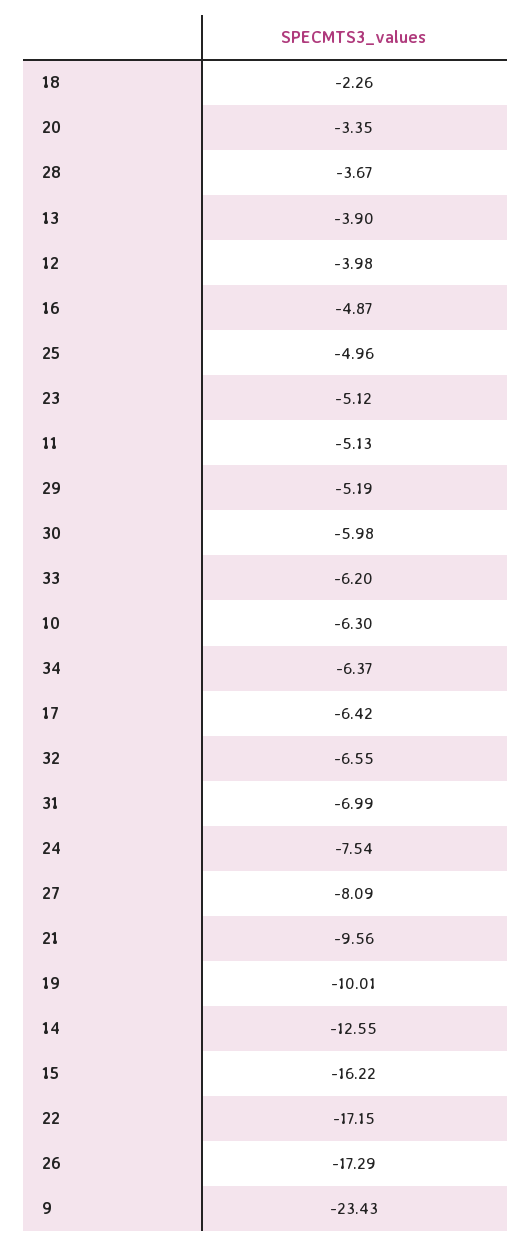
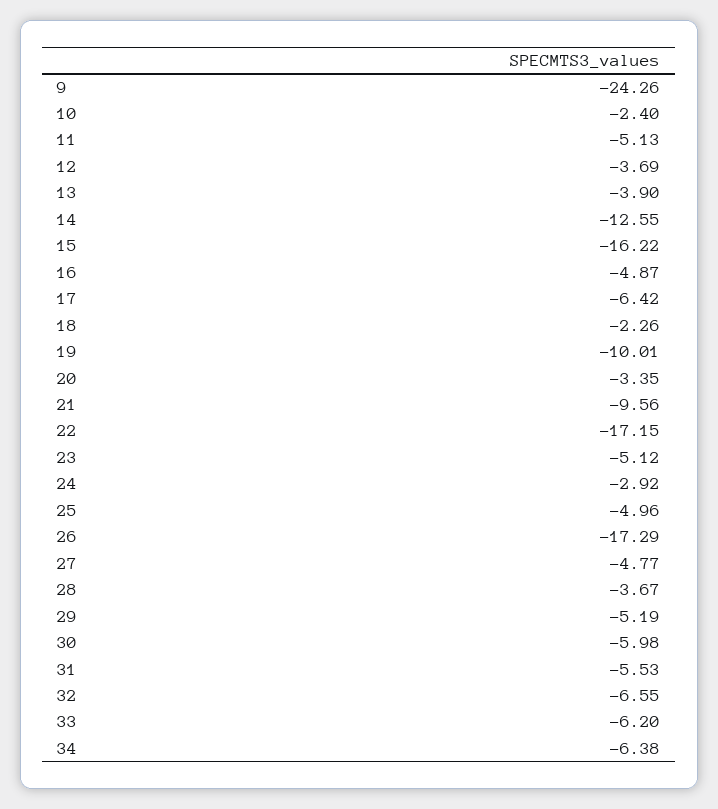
  {
    "18": -2.26,
    "20": -3.35,
    "28": -3.67,
    "13": -3.9,
-   "12": -3.98,
+   "12": -3.69,
    "16": -4.87,
    "25": -4.96,
    "23": -5.12,
    "11": -5.13,
    "29": -5.19,
    "30": -5.98,
    "33": -6.2,
-   "10": -6.3,
+   "10": -2.4,
-   "34": -6.37,
+   "34": -6.38,
    "17": -6.42,
    "32": -6.55,
-   "31": -6.99,
+   "31": -5.53,
-   "24": -7.54,
+   "24": -2.92,
-   "27": -8.09,
+   "27": -4.77,
    "21": -9.56,
    "19": -10.01,
    "14": -12.55,
    "15": -16.22,
    "22": -17.15,
    "26": -17.29,
-   "9": -23.43
+   "9": -24.26
  }

